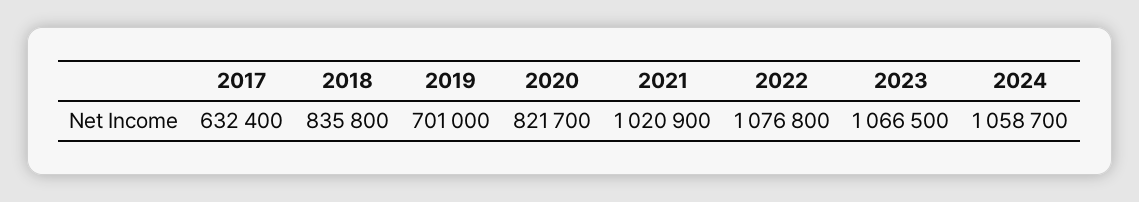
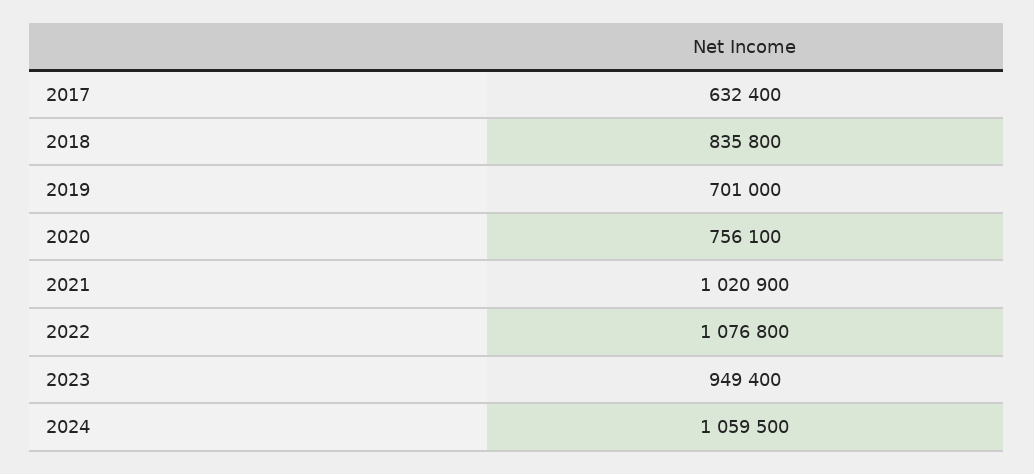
  {
    "2017": 632400,
    "2018": 835800,
    "2019": 701000,
-   "2020": 821700,
+   "2020": 756100,
    "2021": 1020900,
    "2022": 1076800,
-   "2023": 1066500,
+   "2023": 949400,
-   "2024": 1058700
+   "2024": 1059500
  }

